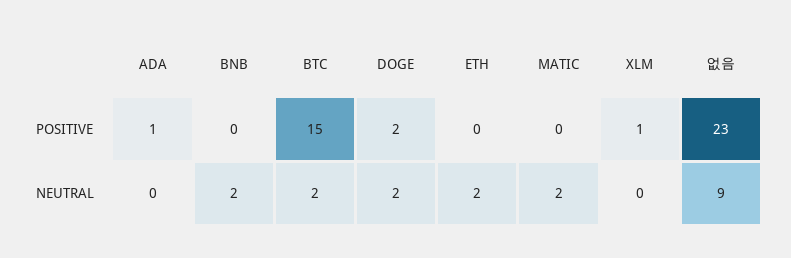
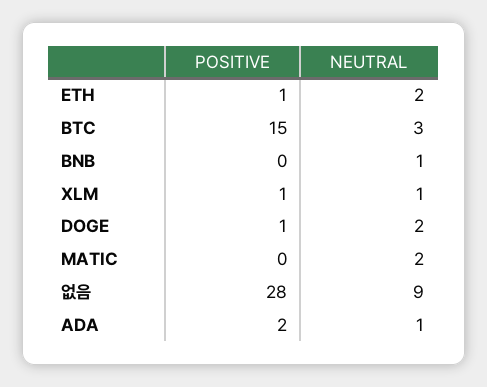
  {
    "ADA": {
-     "POSITIVE": 1,
+     "POSITIVE": 2,
-     "NEUTRAL": 0
+     "NEUTRAL": 1
    },
    "BNB": {
      "POSITIVE": 0,
-     "NEUTRAL": 2
+     "NEUTRAL": 1
    },
    "BTC": {
      "POSITIVE": 15,
-     "NEUTRAL": 2
+     "NEUTRAL": 3
    },
    "DOGE": {
-     "POSITIVE": 2,
+     "POSITIVE": 1,
      "NEUTRAL": 2
    },
    "ETH": {
-     "POSITIVE": 0,
+     "POSITIVE": 1,
      "NEUTRAL": 2
    },
    "MATIC": {
      "POSITIVE": 0,
      "NEUTRAL": 2
    },
    "XLM": {
      "POSITIVE": 1,
-     "NEUTRAL": 0
+     "NEUTRAL": 1
    },
    "없음": {
-     "POSITIVE": 23,
+     "POSITIVE": 28,
      "NEUTRAL": 9
    }
  }

